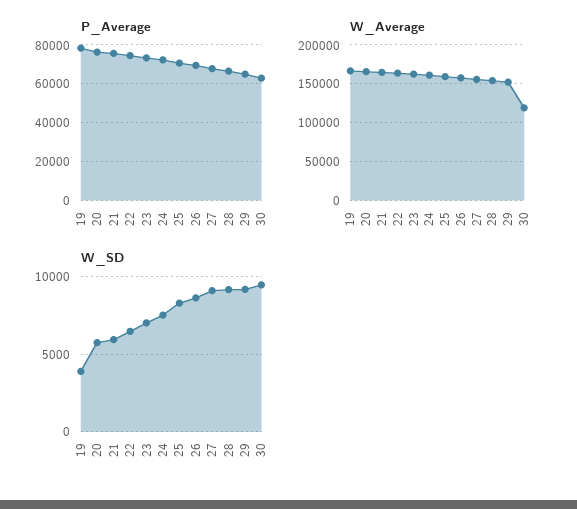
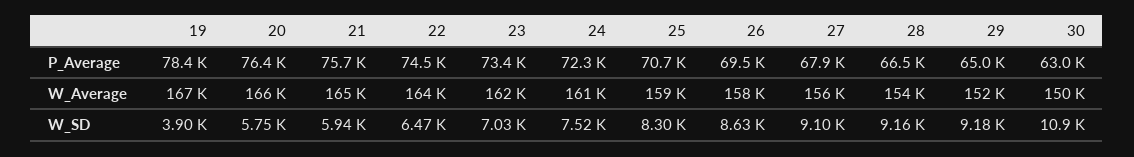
  {
    "P_Average": {
      "19": 78400,
      "20": 76400,
      "21": 75700,
      "22": 74500,
      "23": 73400,
      "24": 72300,
      "25": 70700,
      "26": 69500,
      "27": 67900,
      "28": 66500,
      "29": 65000,
      "30": 63000
    },
    "W_Average": {
      "19": 167000,
      "20": 166000,
      "21": 165000,
      "22": 164000,
      "23": 162000,
      "24": 161000,
      "25": 159000,
      "26": 158000,
      "27": 156000,
      "28": 154000,
      "29": 152000,
-     "30": 120000
+     "30": 150000
    },
    "W_SD": {
      "19": 3900,
      "20": 5750,
      "21": 5940,
      "22": 6470,
      "23": 7030,
      "24": 7520,
      "25": 8300,
      "26": 8630,
      "27": 9100,
      "28": 9160,
      "29": 9180,
-     "30": 9500
+     "30": 10900
    }
  }

